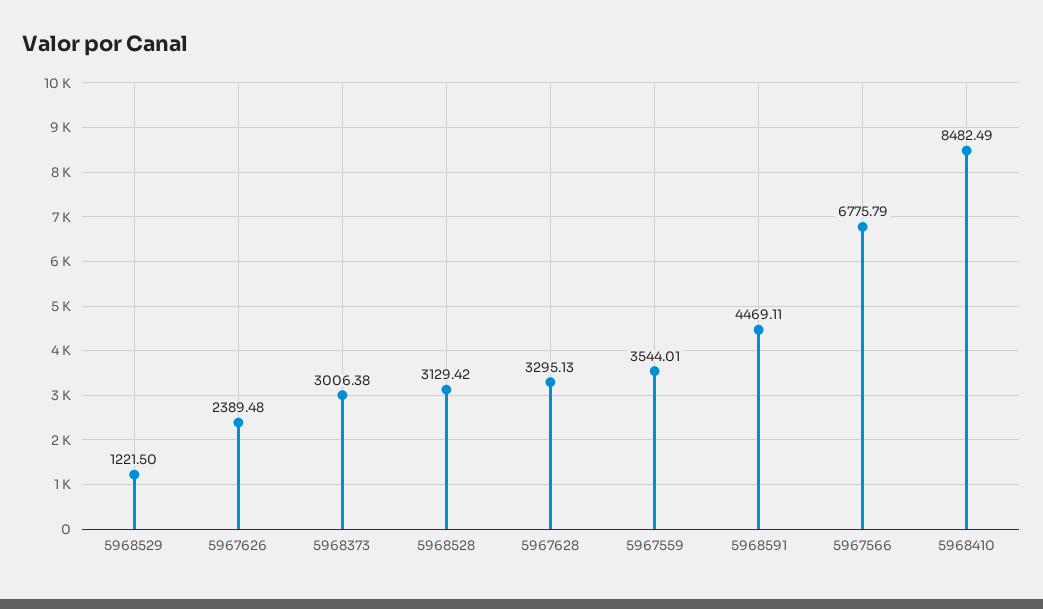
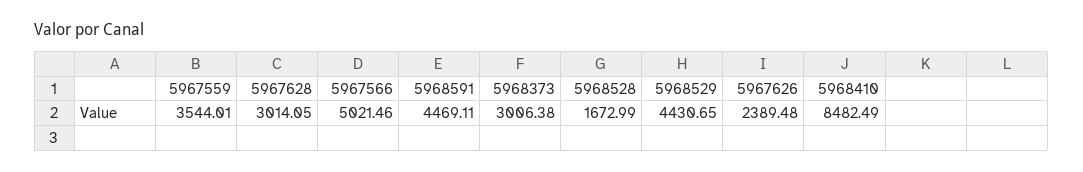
  {
-   "5968529": 1221.5,
+   "5968529": 4430.65,
    "5967626": 2389.48,
    "5968373": 3006.38,
-   "5968528": 3129.42,
+   "5968528": 1672.99,
-   "5967628": 3295.13,
+   "5967628": 3014.05,
    "5967559": 3544.01,
    "5968591": 4469.11,
-   "5967566": 6775.79,
+   "5967566": 5021.46,
    "5968410": 8482.49
  }

